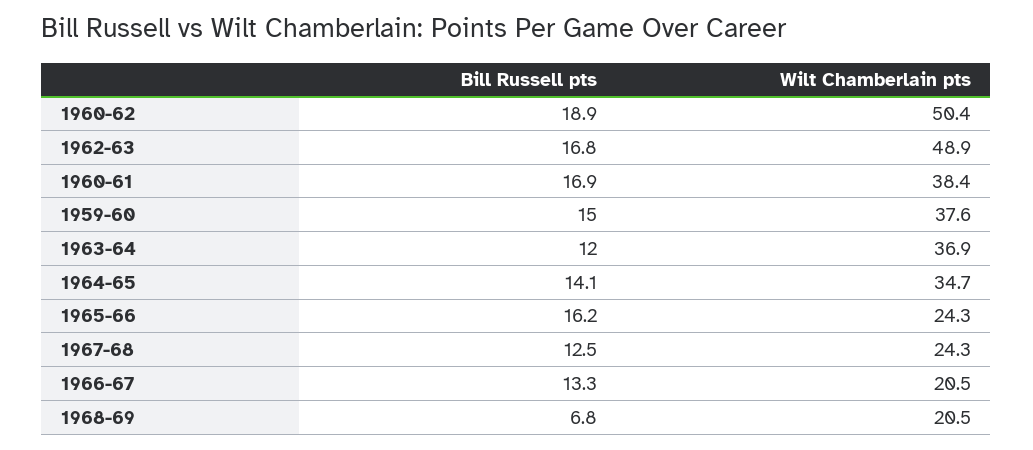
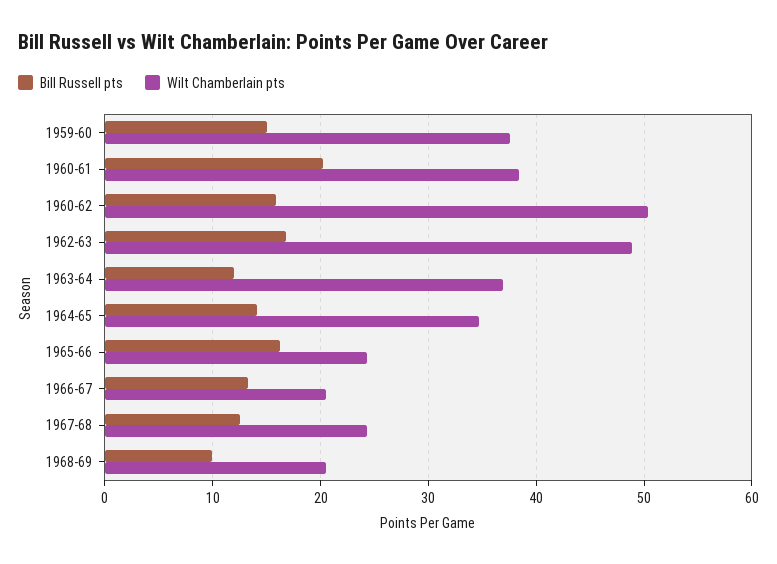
  {
    "Bill Russell pts": {
-     "1960-62": 18.9,
+     "1960-62": 16,
      "1962-63": 16.8,
-     "1960-61": 16.9,
+     "1960-61": 20,
      "1959-60": 15,
      "1963-64": 12,
      "1964-65": 14.1,
      "1965-66": 16.2,
      "1967-68": 12.5,
      "1966-67": 13.3,
-     "1968-69": 6.8
+     "1968-69": 10
    },
    "Wilt Chamberlain pts": {
      "1960-62": 50.4,
      "1962-63": 48.9,
      "1960-61": 38.4,
      "1959-60": 37.6,
      "1963-64": 36.9,
      "1964-65": 34.7,
      "1965-66": 24.3,
      "1967-68": 24.3,
      "1966-67": 20.5,
      "1968-69": 20.5
    }
  }

